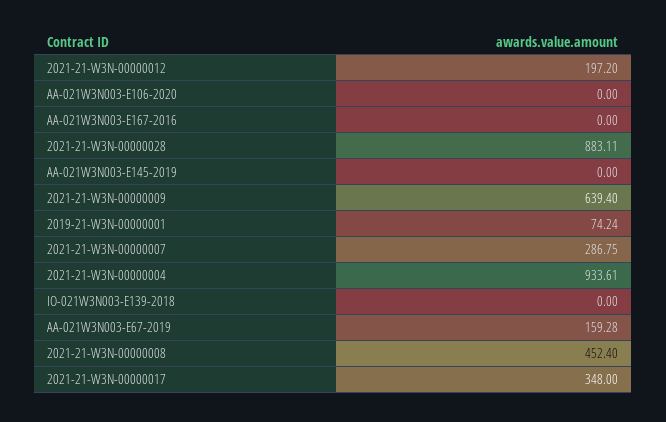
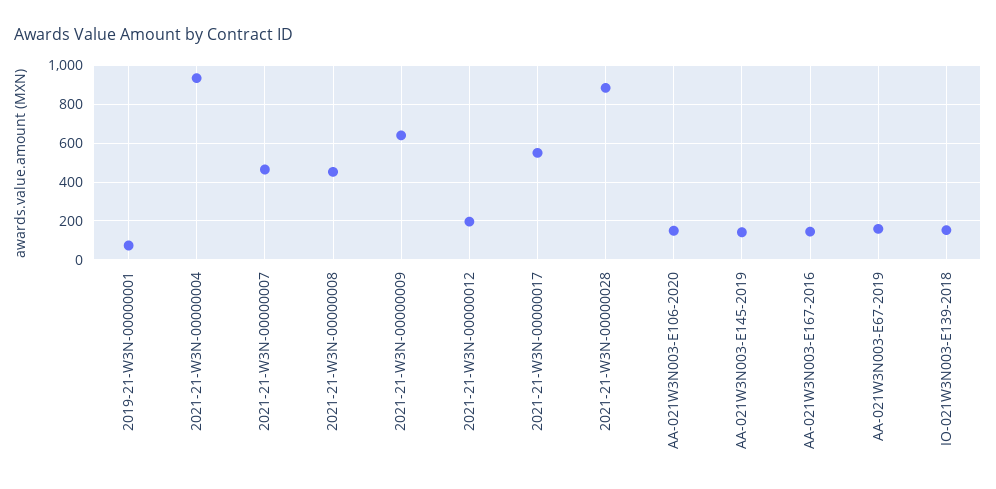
  {
    "2021-21-W3N-00000012": 197.2,
-   "AA-021W3N003-E106-2020": 0,
+   "AA-021W3N003-E106-2020": 150,
-   "AA-021W3N003-E167-2016": 0,
+   "AA-021W3N003-E167-2016": 150,
    "2021-21-W3N-00000028": 883.11,
-   "AA-021W3N003-E145-2019": 0,
+   "AA-021W3N003-E145-2019": 150,
    "2021-21-W3N-00000009": 639.4,
    "2019-21-W3N-00000001": 74.24,
-   "2021-21-W3N-00000007": 286.75,
+   "2021-21-W3N-00000007": 450,
    "2021-21-W3N-00000004": 933.61,
-   "IO-021W3N003-E139-2018": 0,
+   "IO-021W3N003-E139-2018": 150,
    "AA-021W3N003-E67-2019": 159.28,
    "2021-21-W3N-00000008": 452.4,
-   "2021-21-W3N-00000017": 348
+   "2021-21-W3N-00000017": 550
  }

